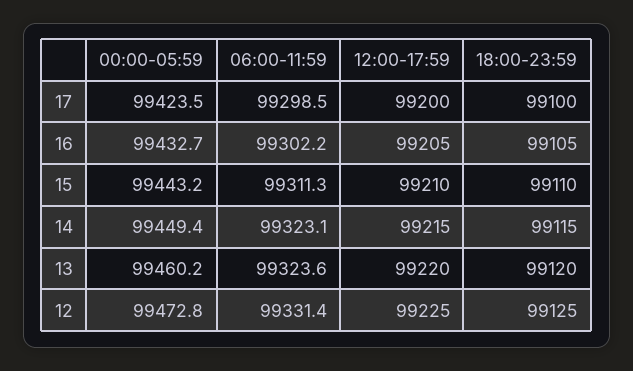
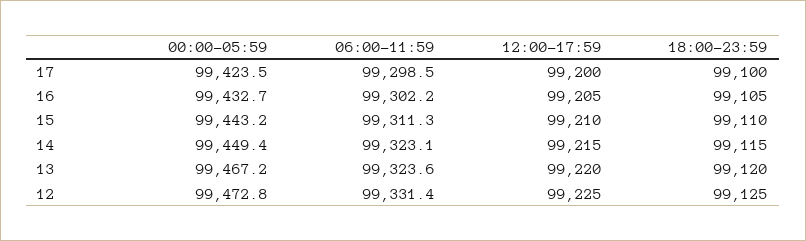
  {
    "00:00-05:59": {
      "17": 99423.5,
      "16": 99432.7,
      "15": 99443.2,
      "14": 99449.4,
-     "13": 99460.2,
+     "13": 99467.2,
      "12": 99472.8
    },
    "06:00-11:59": {
      "17": 99298.5,
      "16": 99302.2,
      "15": 99311.3,
      "14": 99323.1,
      "13": 99323.6,
      "12": 99331.4
    },
    "12:00-17:59": {
      "17": 99200,
      "16": 99205,
      "15": 99210,
      "14": 99215,
      "13": 99220,
      "12": 99225
    },
    "18:00-23:59": {
      "17": 99100,
      "16": 99105,
      "15": 99110,
      "14": 99115,
      "13": 99120,
      "12": 99125
    }
  }

